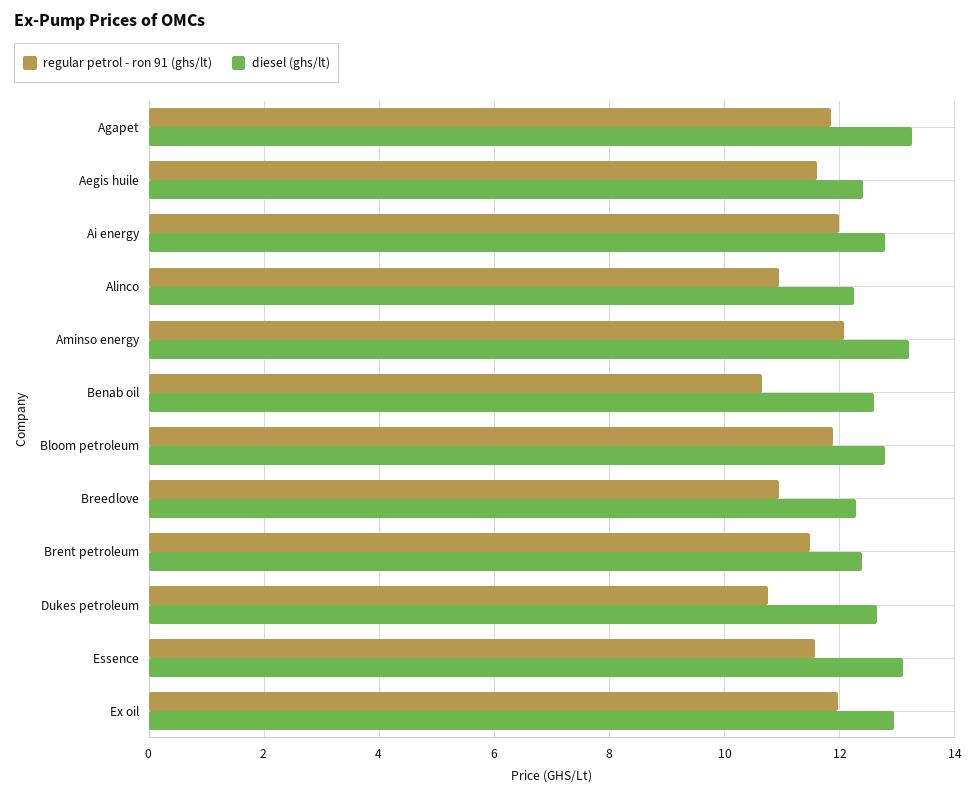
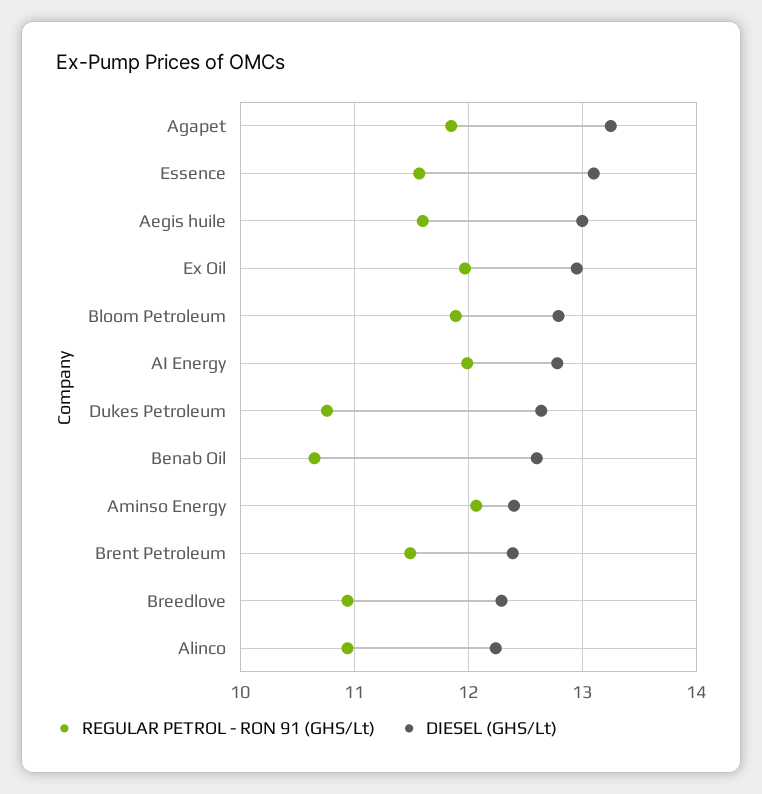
  {
    "regular petrol - ron 91 (ghs/lt)": {
      "Agapet": 11.9,
      "Aegis huile": 11.6,
      "Ai energy": 12,
      "Alinco": 10.9,
      "Aminso energy": 12.1,
      "Benab oil": 10.7,
      "Bloom petroleum": 11.9,
      "Breedlove": 10.9,
      "Brent petroleum": 11.5,
      "Dukes petroleum": 10.8,
      "Essence": 11.6,
      "Ex oil": 12
    },
    "diesel (ghs/lt)": {
      "Agapet": 13.3,
-     "Aegis huile": 12.4,
+     "Aegis huile": 13,
      "Ai energy": 12.8,
      "Alinco": 12.2,
-     "Aminso energy": 13.2,
+     "Aminso energy": 12.4,
      "Benab oil": 12.6,
      "Bloom petroleum": 12.8,
      "Breedlove": 12.3,
      "Brent petroleum": 12.4,
      "Dukes petroleum": 12.6,
      "Essence": 13.1,
      "Ex oil": 13
    }
  }

